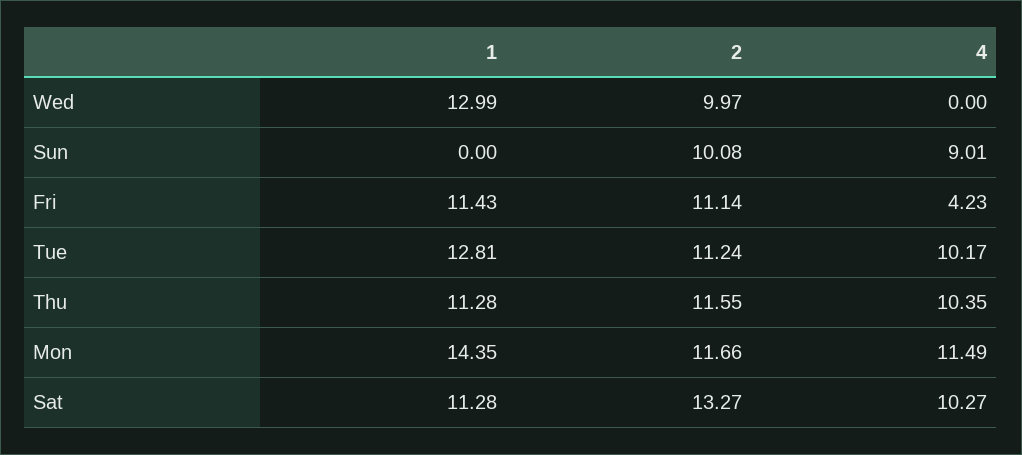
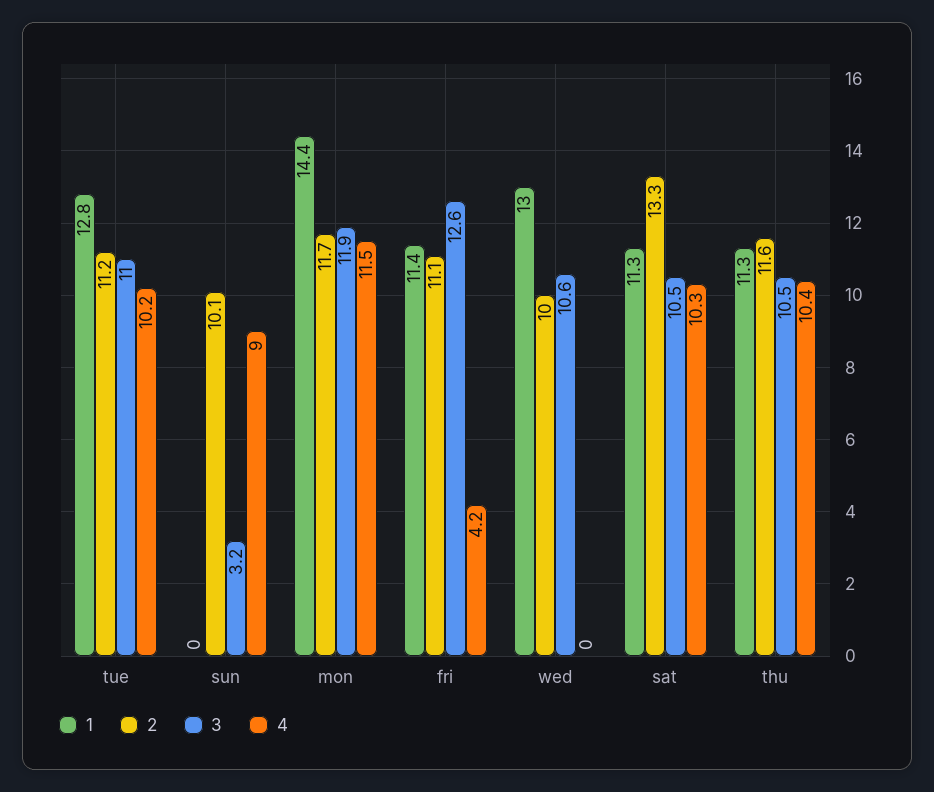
  {
    "1": {
      "Wed": 12.99,
      "Sun": 0,
      "Fri": 11.43,
      "Tue": 12.81,
      "Thu": 11.28,
      "Mon": 14.35,
      "Sat": 11.28
    },
    "2": {
      "Wed": 9.97,
      "Sun": 10.08,
      "Fri": 11.14,
      "Tue": 11.24,
      "Thu": 11.55,
      "Mon": 11.66,
      "Sat": 13.27
    },
    "4": {
      "Wed": 0,
      "Sun": 9.01,
      "Fri": 4.23,
      "Tue": 10.17,
      "Thu": 10.35,
      "Mon": 11.49,
      "Sat": 10.27
-   }
+   },
+   "3": {
+     "Tue": 11,
+     "Sun": 3.2,
+     "Mon": 11.9,
+     "Fri": 12.6,
+     "Wed": 10.6,
+     "Sat": 10.5,
+     "Thu": 10.5
+   }
  }

